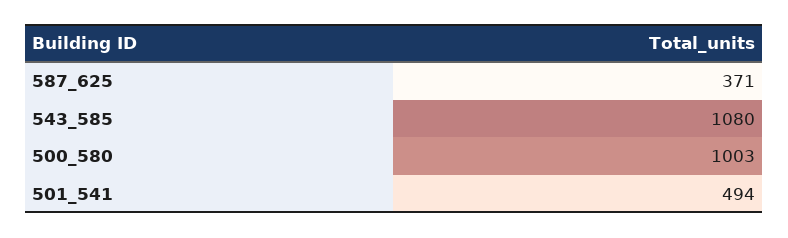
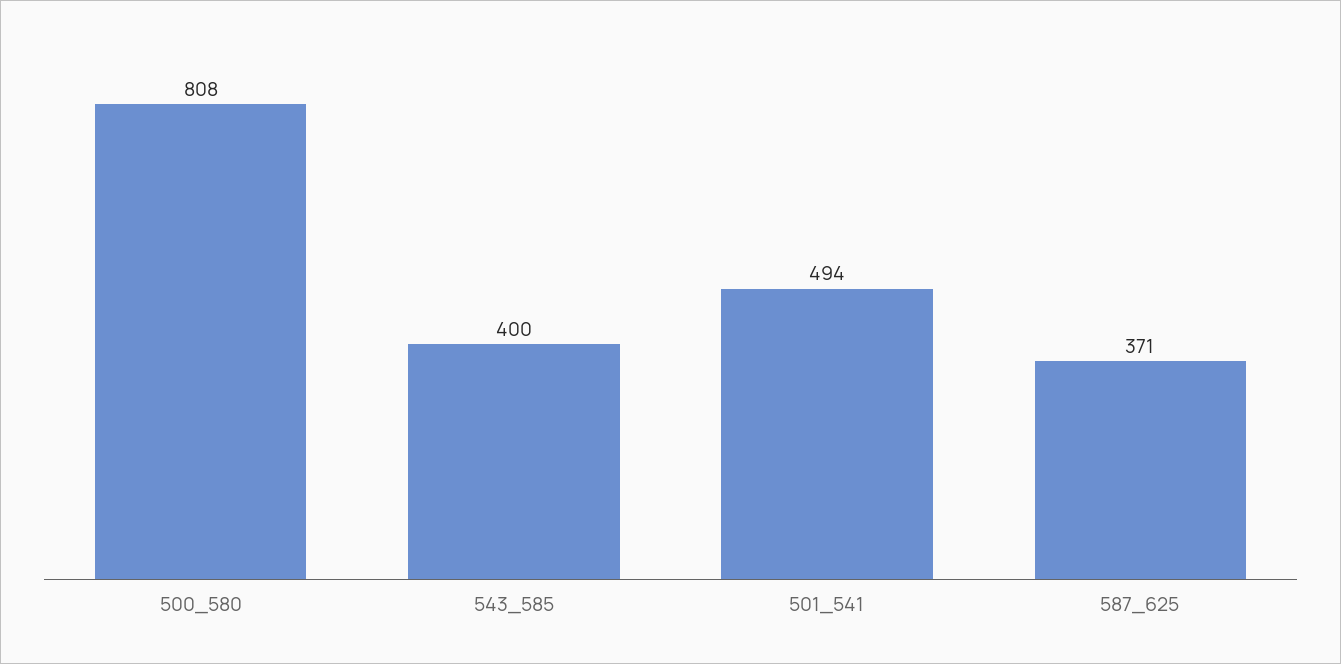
  {
    "587_625": 371,
-   "543_585": 1080,
+   "543_585": 400,
-   "500_580": 1003,
+   "500_580": 808,
    "501_541": 494
  }

